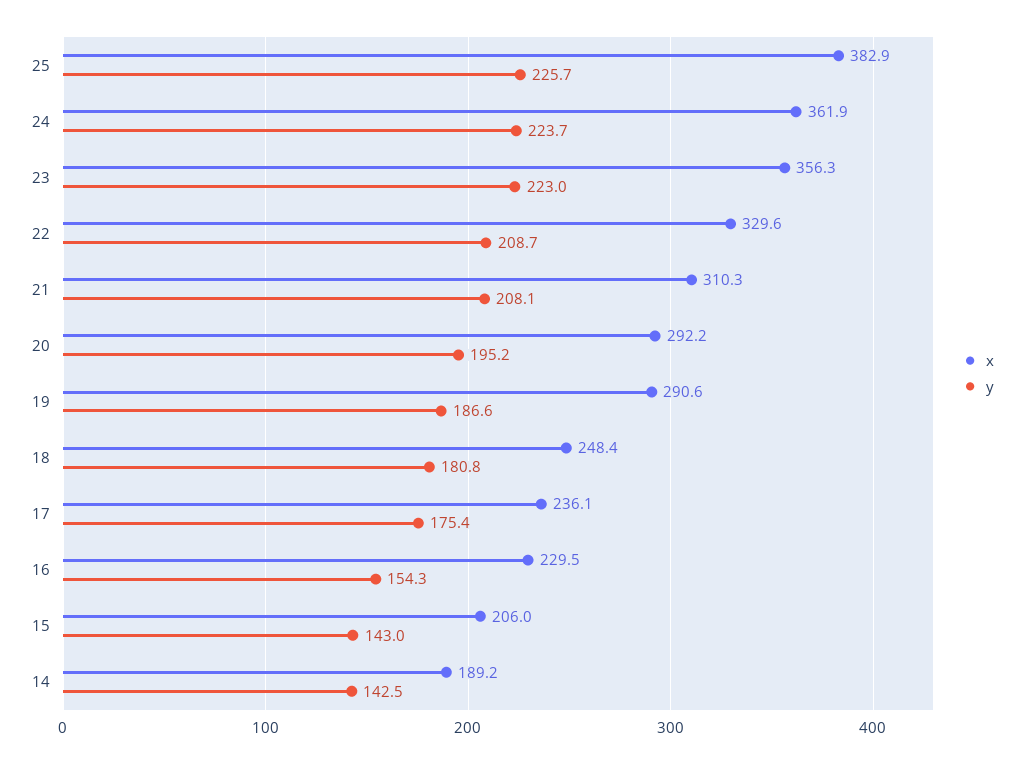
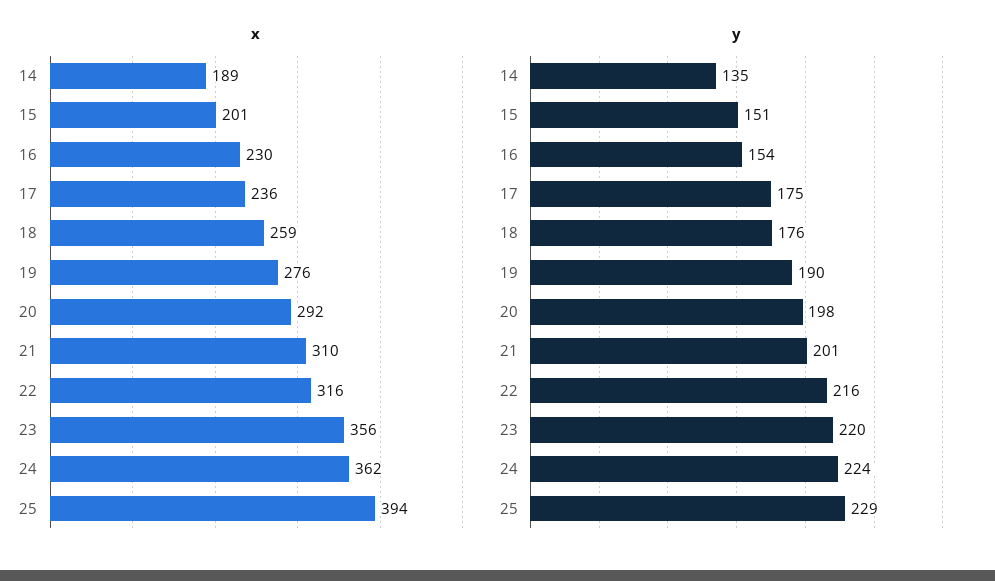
  {
    "x": {
-     "25": 382.9,
+     "25": 394,
      "24": 361.9,
      "23": 356.3,
-     "22": 329.6,
+     "22": 316,
      "21": 310.3,
      "20": 292.2,
-     "19": 290.6,
+     "19": 276,
-     "18": 248.4,
+     "18": 259,
      "17": 236.1,
      "16": 229.5,
-     "15": 206,
+     "15": 201,
      "14": 189.2
    },
    "y": {
-     "25": 225.7,
+     "25": 229,
      "24": 223.7,
-     "23": 223,
+     "23": 220,
-     "22": 208.7,
+     "22": 216,
-     "21": 208.1,
+     "21": 201,
-     "20": 195.2,
+     "20": 198,
-     "19": 186.6,
+     "19": 190,
-     "18": 180.8,
+     "18": 176,
      "17": 175.4,
      "16": 154.3,
-     "15": 143,
+     "15": 151,
-     "14": 142.5
+     "14": 135
    }
  }

